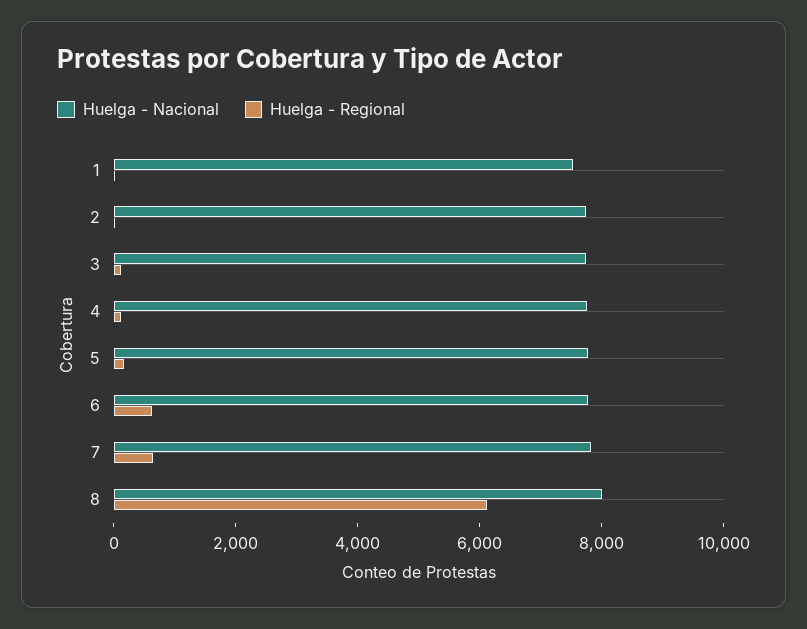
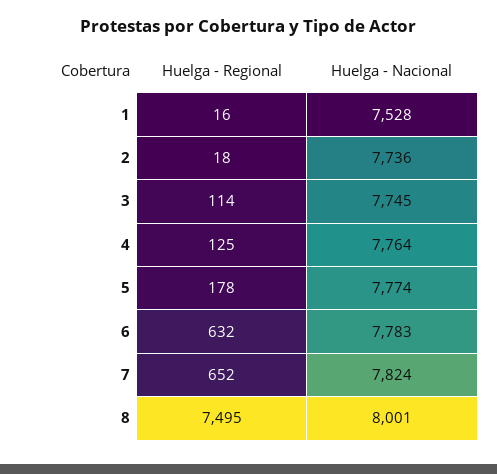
  {
    "Huelga - Nacional": {
      "1": 7528,
      "2": 7736,
      "3": 7745,
      "4": 7764,
      "5": 7774,
      "6": 7783,
      "7": 7824,
      "8": 8001
    },
    "Huelga - Regional": {
      "1": 16,
      "2": 18,
      "3": 114,
      "4": 125,
      "5": 178,
      "6": 632,
      "7": 652,
-     "8": 6000
+     "8": 7495
    }
  }

